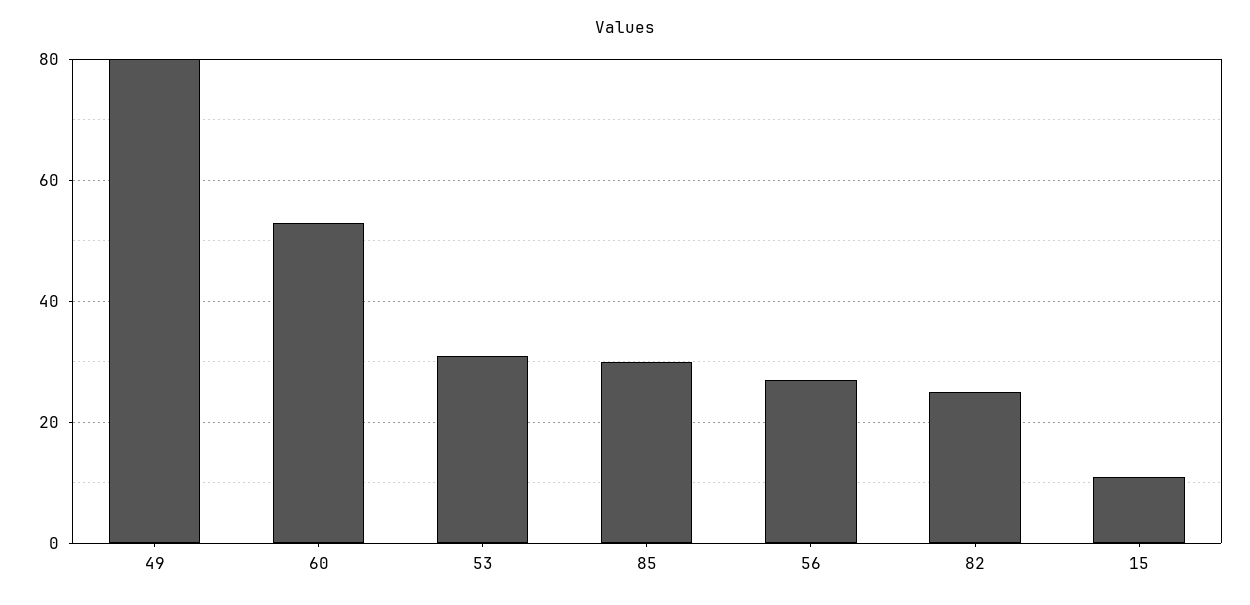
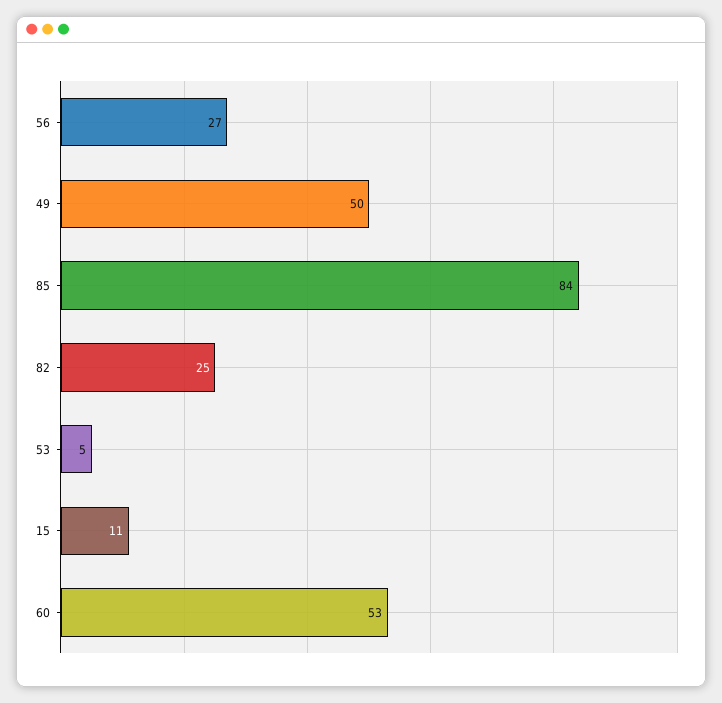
  {
-   "49": 80,
+   "49": 50,
    "60": 53,
-   "53": 30,
+   "53": 5,
-   "85": 30,
+   "85": 84,
    "56": 27,
    "82": 25,
    "15": 11
  }

